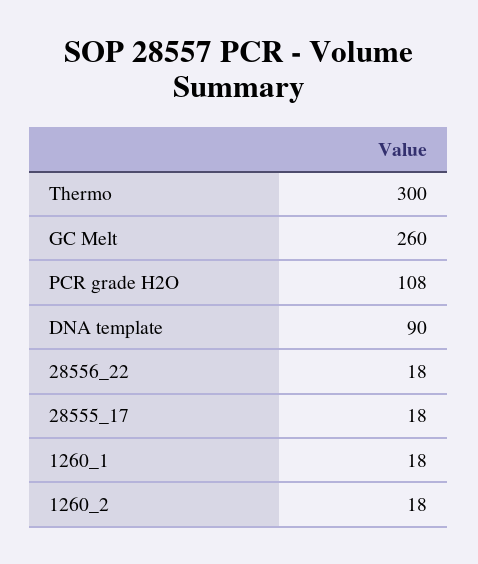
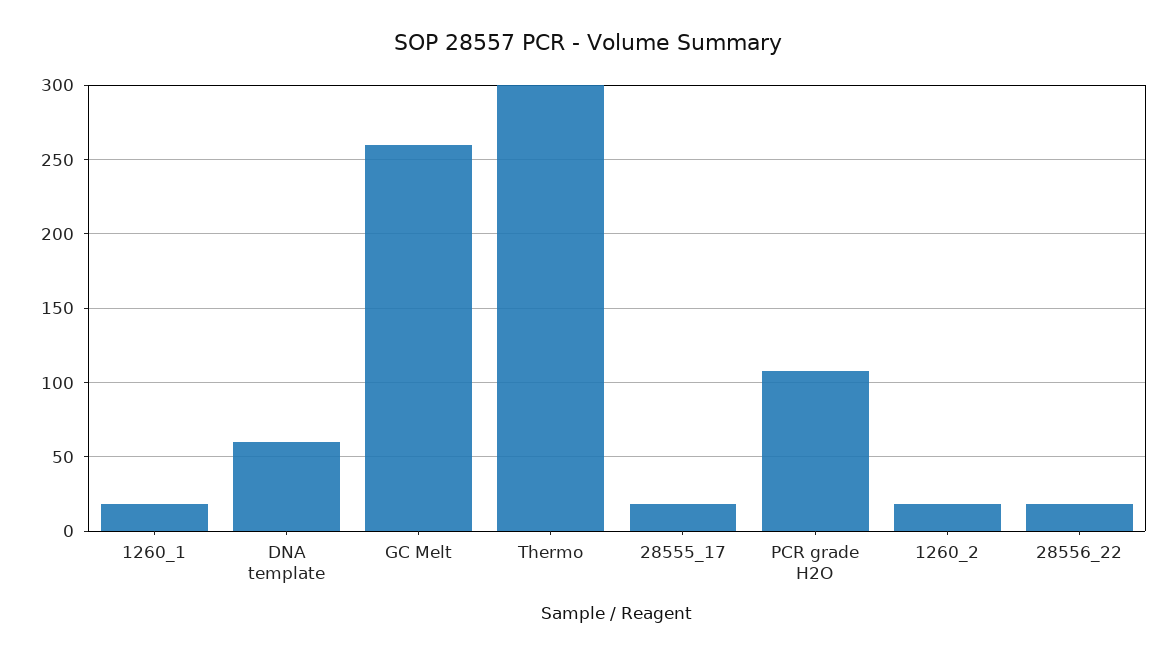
  {
    "Thermo": 300,
    "GC Melt": 260,
    "PCR grade H2O": 108,
-   "DNA template": 90,
+   "DNA template": 60,
    "28556_22": 18,
    "28555_17": 18,
    "1260_1": 18,
    "1260_2": 18
  }

